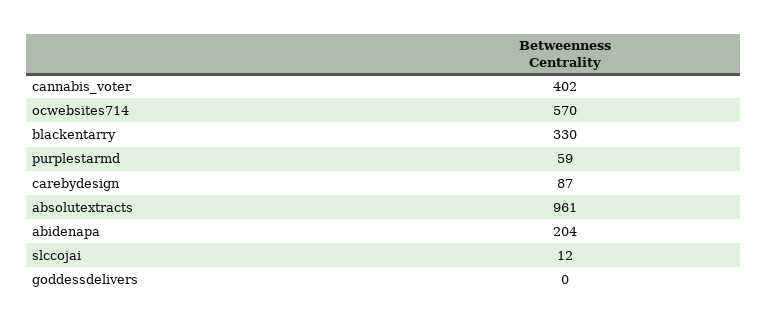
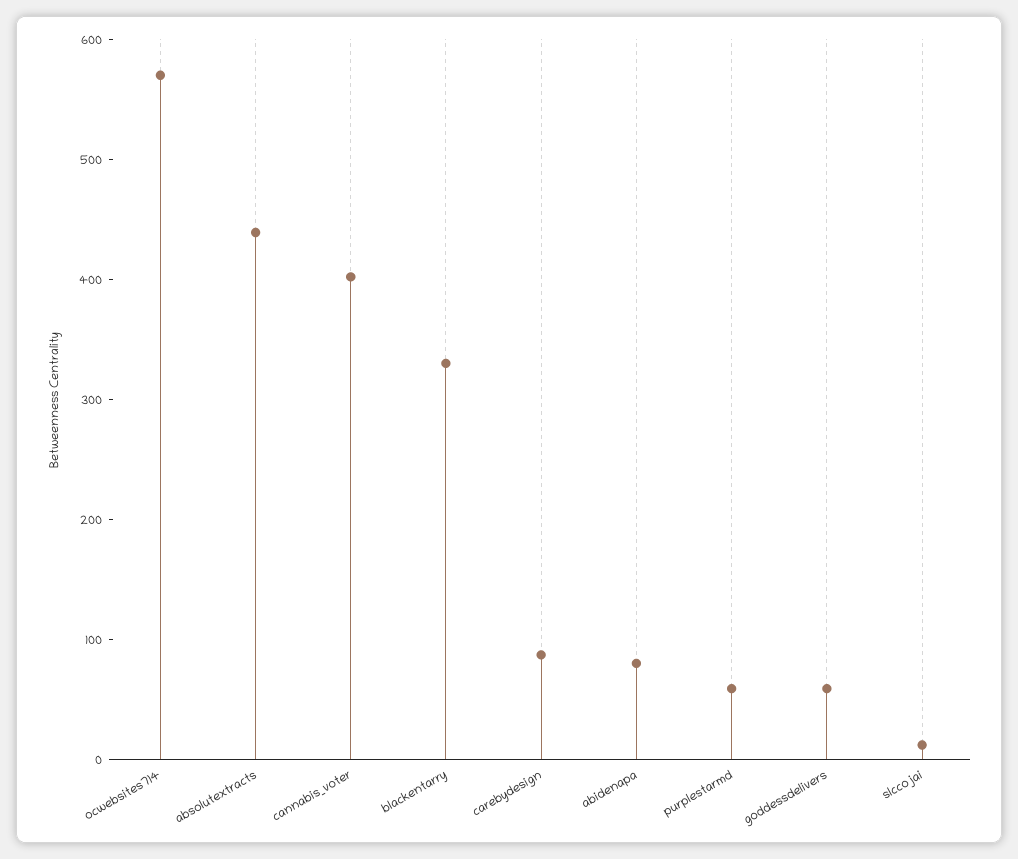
  {
    "cannabis_voter": 402,
    "ocwebsites714": 570,
    "blackentarry": 330,
    "purplestarmd": 59,
    "carebydesign": 87,
-   "absolutextracts": 961,
+   "absolutextracts": 440,
-   "abidenapa": 204,
+   "abidenapa": 80,
    "slccojai": 12,
-   "goddessdelivers": 0
+   "goddessdelivers": 60
  }

